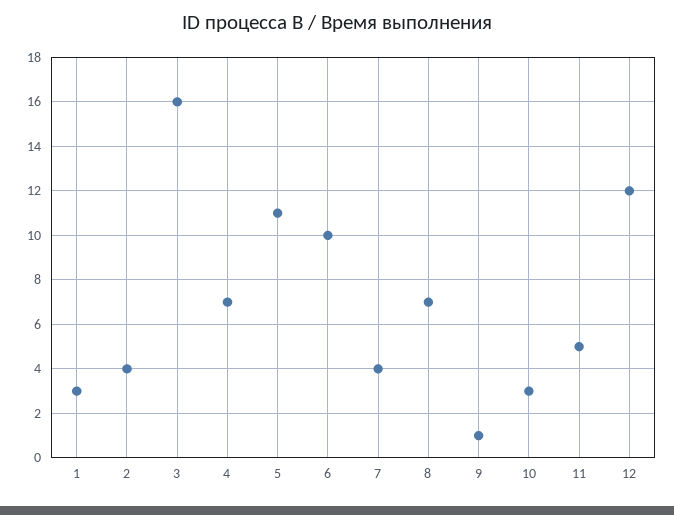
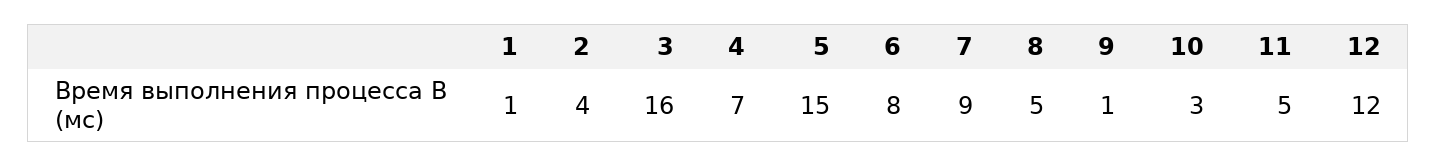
  {
-   "1": 3,
+   "1": 1,
    "2": 4,
    "3": 16,
    "4": 7,
-   "5": 11,
+   "5": 15,
-   "6": 10,
+   "6": 8,
-   "7": 4,
+   "7": 9,
-   "8": 7,
+   "8": 5,
    "9": 1,
    "10": 3,
    "11": 5,
    "12": 12
  }

